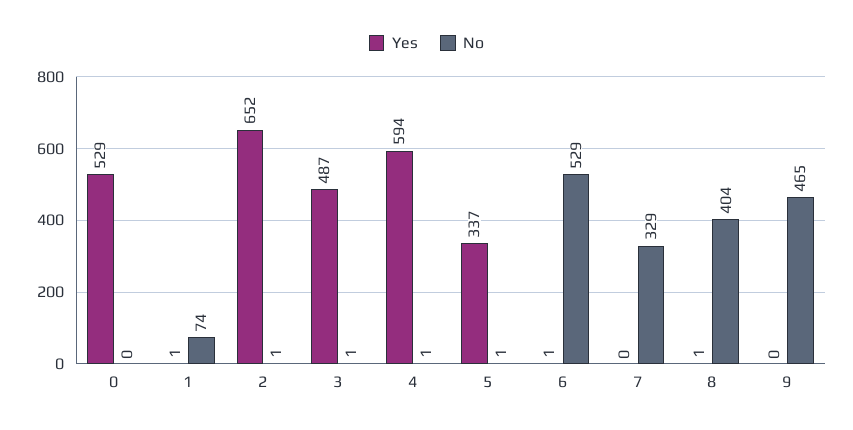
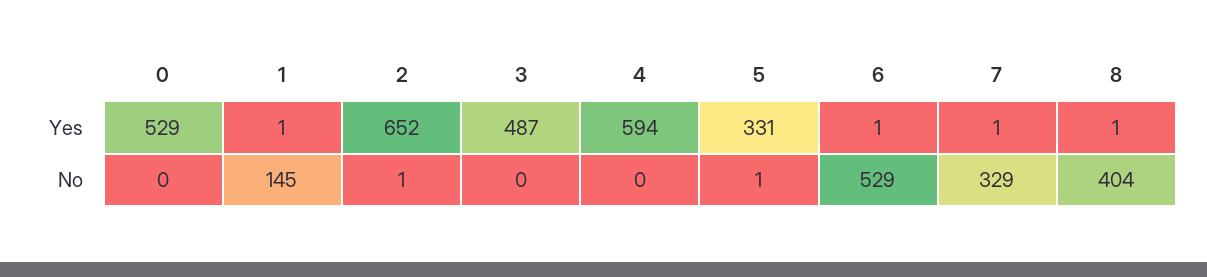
  {
    "Yes": {
      "0": 529,
      "1": 1,
      "2": 652,
      "3": 487,
      "4": 594,
-     "5": 337,
+     "5": 331,
      "6": 1,
-     "7": 0,
+     "7": 1,
-     "8": 1,
+     "8": 1
-     "9": 0
    },
    "No": {
      "0": 0,
-     "1": 74,
+     "1": 145,
      "2": 1,
-     "3": 1,
+     "3": 0,
-     "4": 1,
+     "4": 0,
      "5": 1,
      "6": 529,
      "7": 329,
-     "8": 404,
+     "8": 404
-     "9": 465
    }
  }

